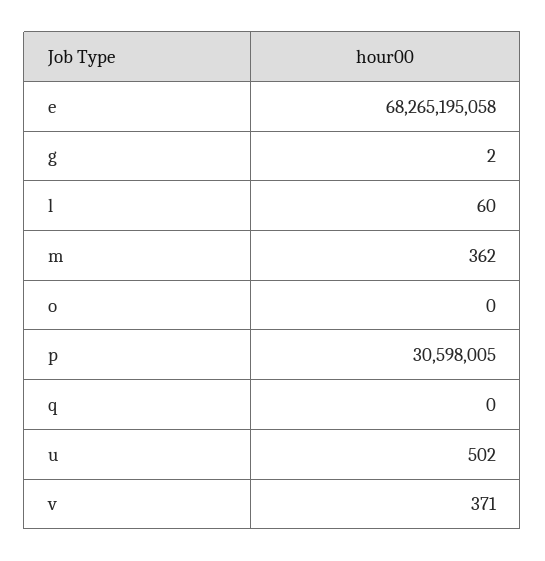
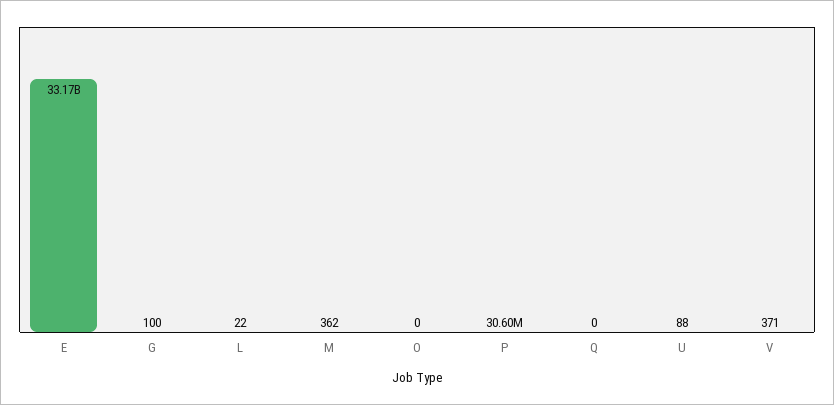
  {
-   "e": 68265195058,
+   "e": 33170000000,
-   "g": 2,
+   "g": 100,
-   "l": 60,
+   "l": 22,
    "m": 362,
    "o": 0,
    "p": 30598005,
    "q": 0,
-   "u": 502,
+   "u": 88,
    "v": 371
  }

